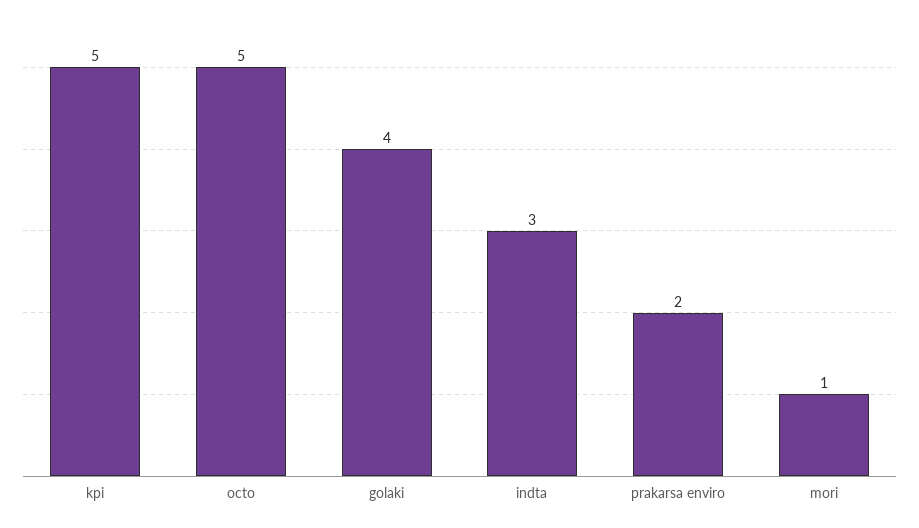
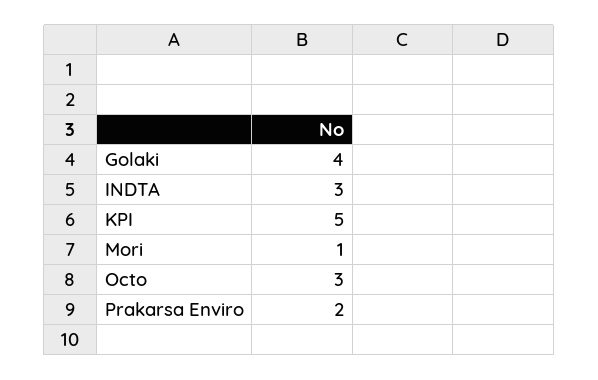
  {
    "kpi": 5,
-   "octo": 5,
+   "octo": 3,
    "golaki": 4,
    "indta": 3,
    "prakarsa enviro": 2,
    "mori": 1
  }

